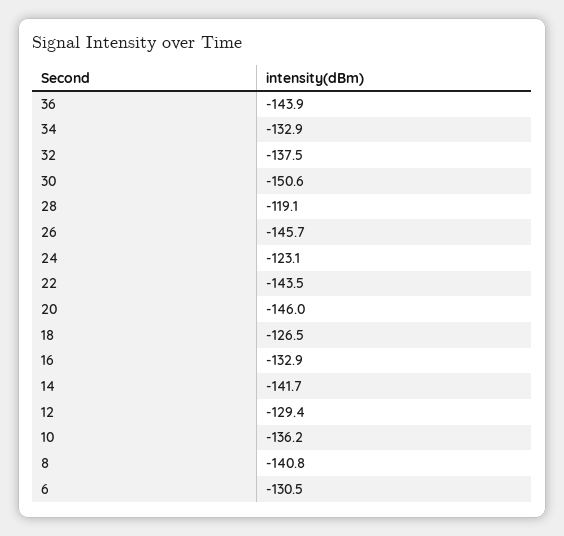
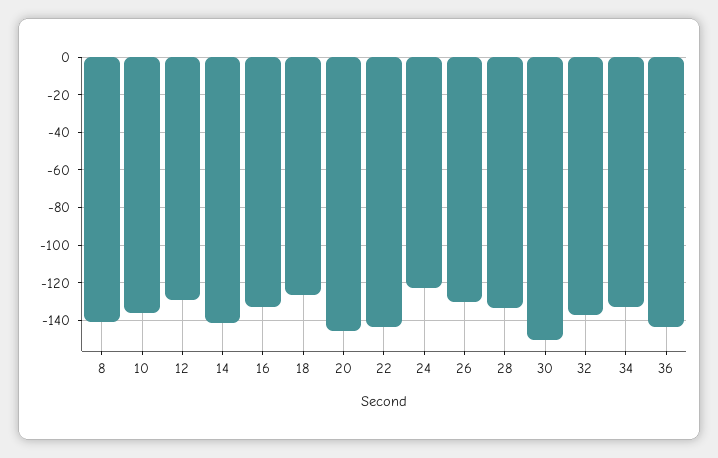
  {
    "36": -143.9,
    "34": -132.9,
    "32": -137.5,
    "30": -150.6,
-   "28": -119.1,
+   "28": -135,
-   "26": -145.7,
+   "26": -130,
    "24": -123.1,
    "22": -143.5,
    "20": -146,
    "18": -126.5,
    "16": -132.9,
    "14": -141.7,
    "12": -129.4,
    "10": -136.2,
-   "8": -140.8,
+   "8": -140.8
-   "6": -130.5
  }

